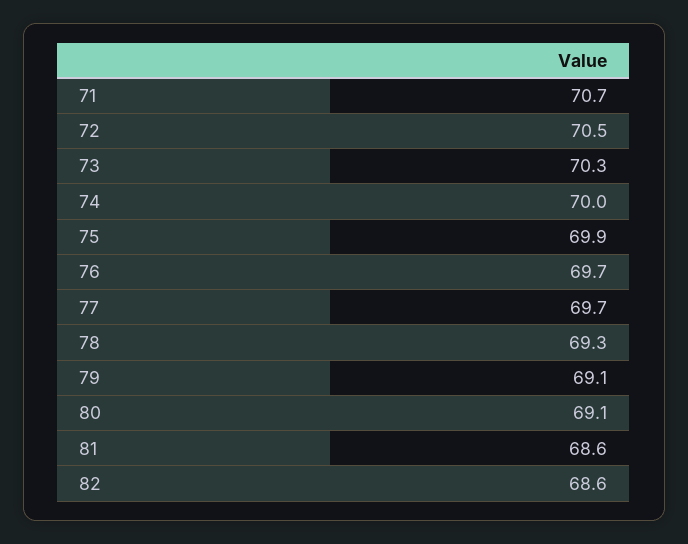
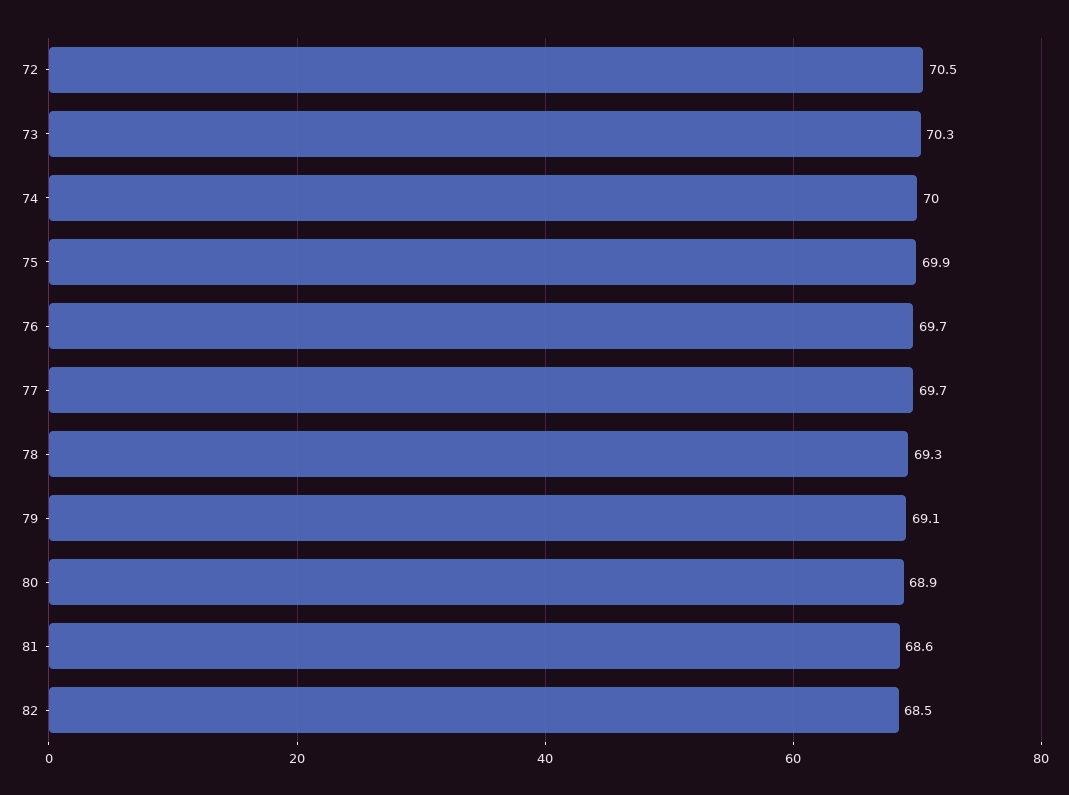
  {
-   "71": 70.7,
    "72": 70.5,
    "73": 70.3,
    "74": 70,
    "75": 69.9,
    "76": 69.7,
    "77": 69.7,
    "78": 69.3,
    "79": 69.1,
-   "80": 69.1,
+   "80": 68.9,
    "81": 68.6,
-   "82": 68.6
+   "82": 68.5
  }

